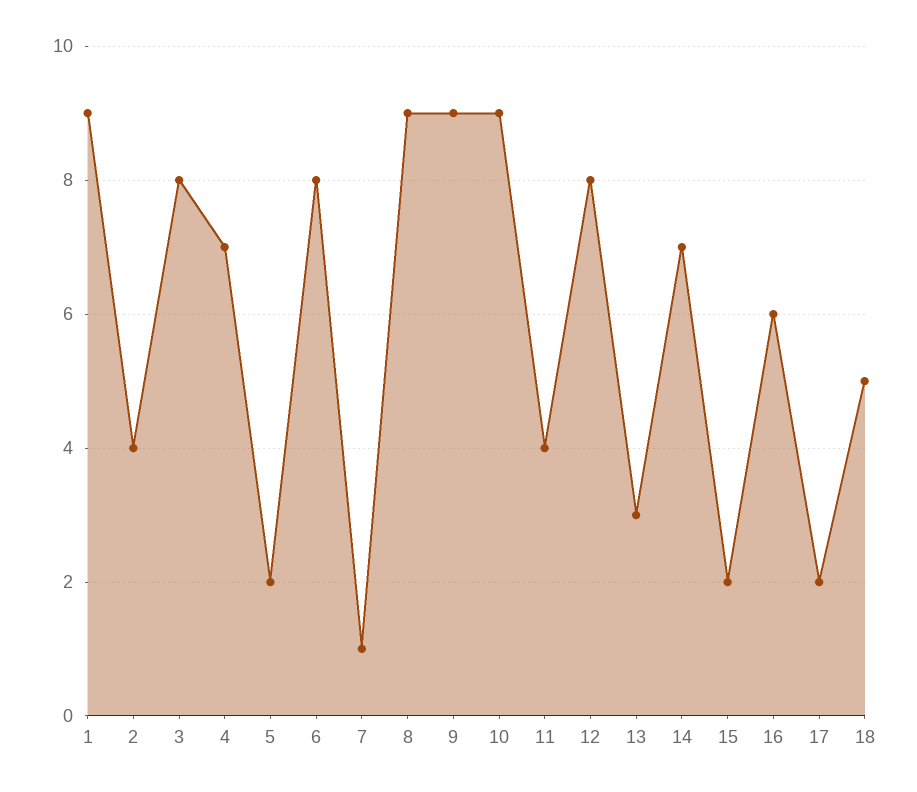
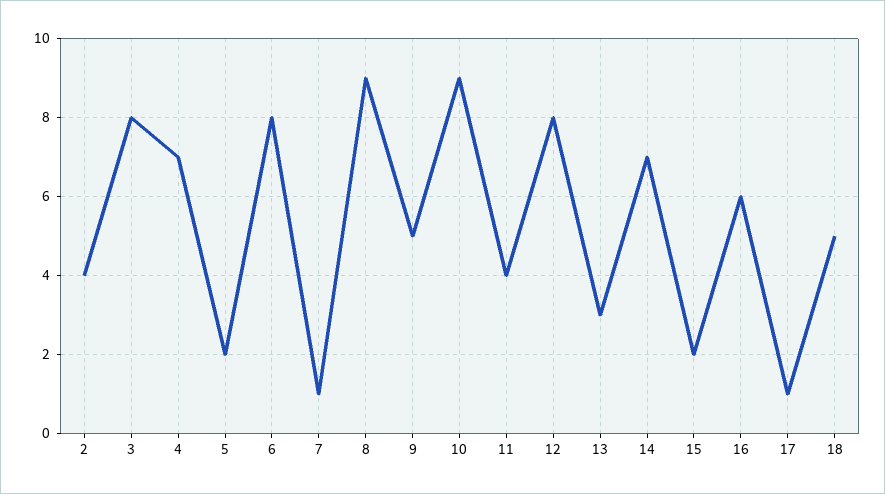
  {
-   "1": 9,
    "2": 4,
    "3": 8,
    "4": 7,
    "5": 2,
    "6": 8,
    "7": 1,
    "8": 9,
-   "9": 9,
+   "9": 5,
    "10": 9,
    "11": 4,
    "12": 8,
    "13": 3,
    "14": 7,
    "15": 2,
    "16": 6,
-   "17": 2,
+   "17": 1,
    "18": 5
  }

